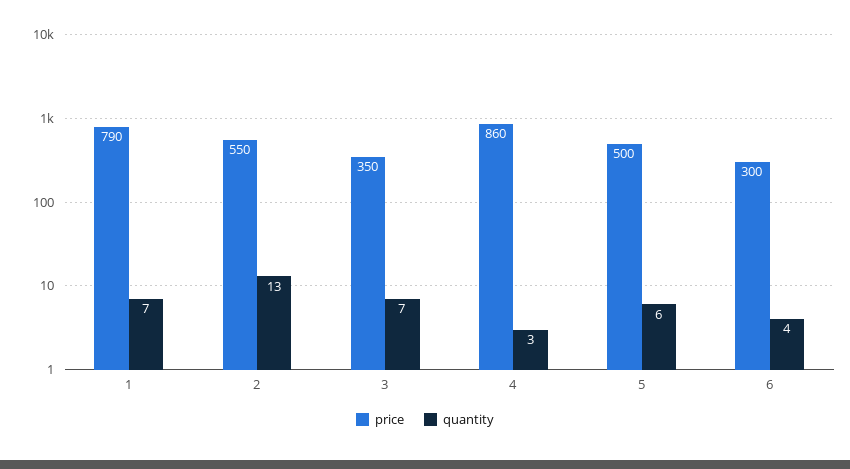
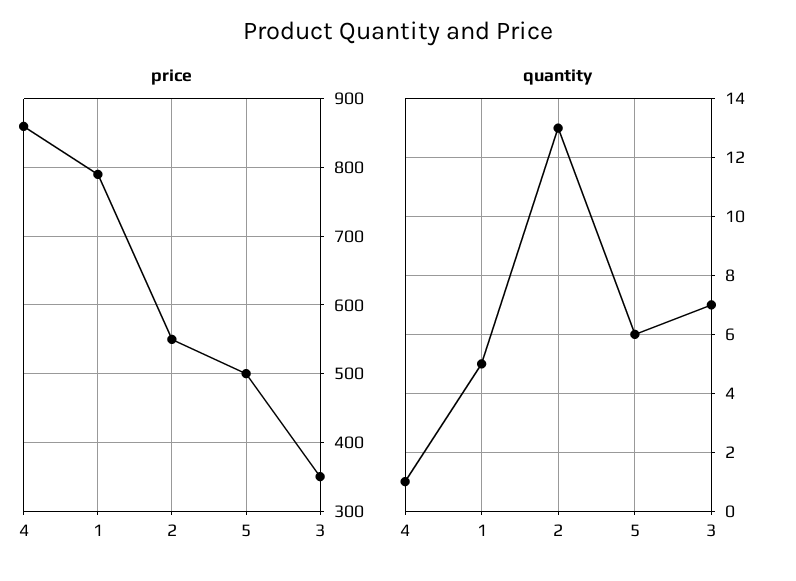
  {
    "price": {
      "1": 790,
      "2": 550,
      "3": 350,
      "4": 860,
-     "5": 500,
+     "5": 500
-     "6": 300
    },
    "quantity": {
-     "1": 7,
+     "1": 5,
      "2": 13,
      "3": 7,
-     "4": 3,
+     "4": 1,
-     "5": 6,
+     "5": 6
-     "6": 4
    }
  }

